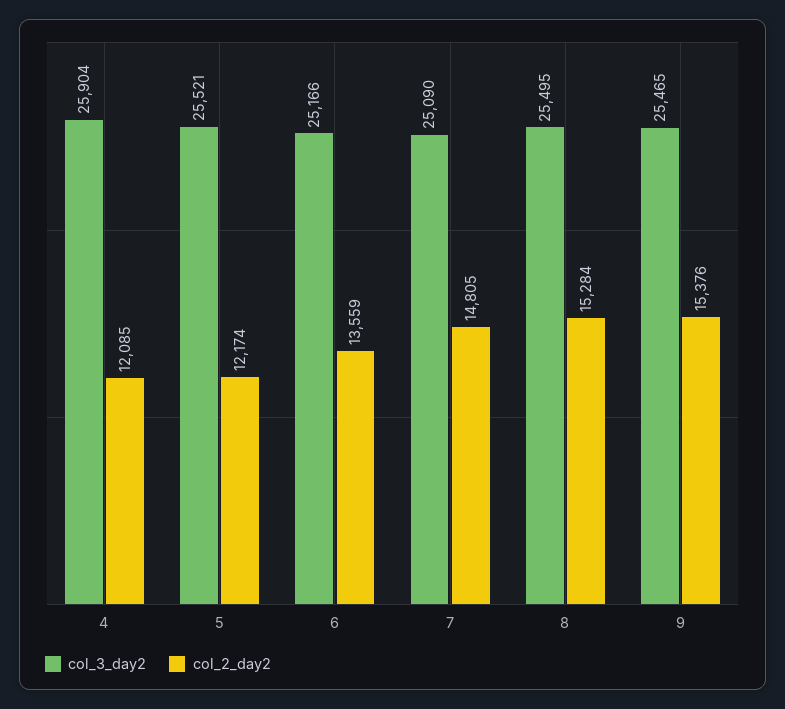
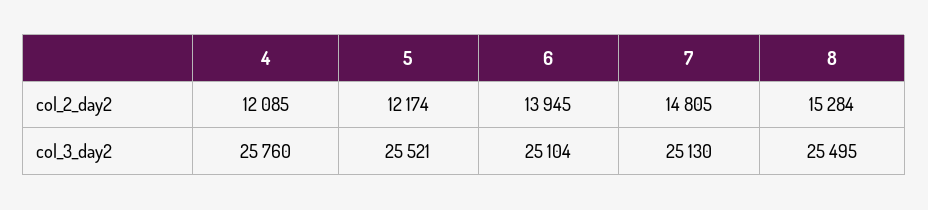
  {
    "col_3_day2": {
-     "4": 25904,
+     "4": 25760,
      "5": 25521,
-     "6": 25166,
+     "6": 25104,
-     "7": 25090,
+     "7": 25130,
-     "8": 25495,
+     "8": 25495
-     "9": 25465
    },
    "col_2_day2": {
      "4": 12085,
      "5": 12174,
-     "6": 13559,
+     "6": 13945,
      "7": 14805,
-     "8": 15284,
+     "8": 15284
-     "9": 15376
    }
  }

